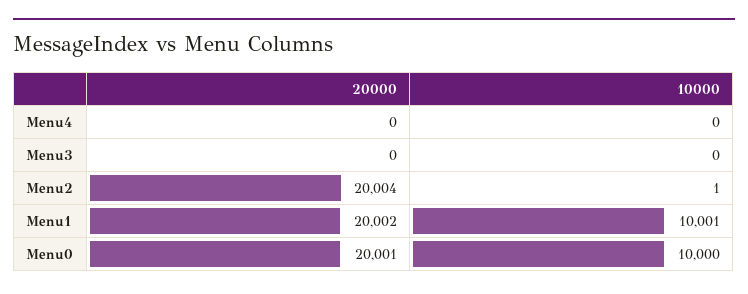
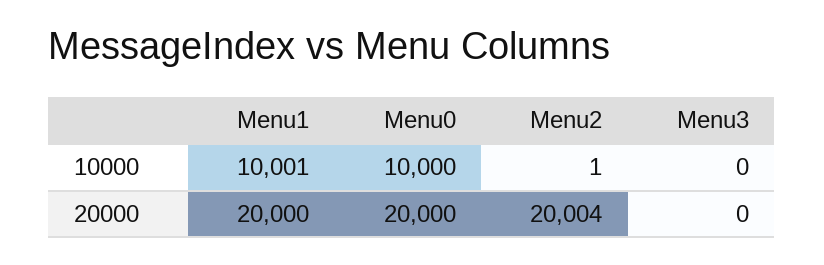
  {
    "20000": {
-     "Menu4": 0,
      "Menu3": 0,
      "Menu2": 20004,
-     "Menu1": 20002,
+     "Menu1": 20000,
-     "Menu0": 20001
+     "Menu0": 20000
    },
    "10000": {
-     "Menu4": 0,
      "Menu3": 0,
      "Menu2": 1,
      "Menu1": 10001,
      "Menu0": 10000
    }
  }

